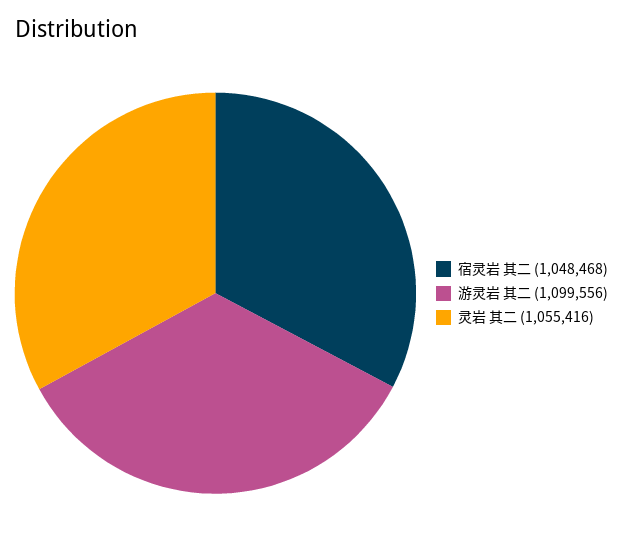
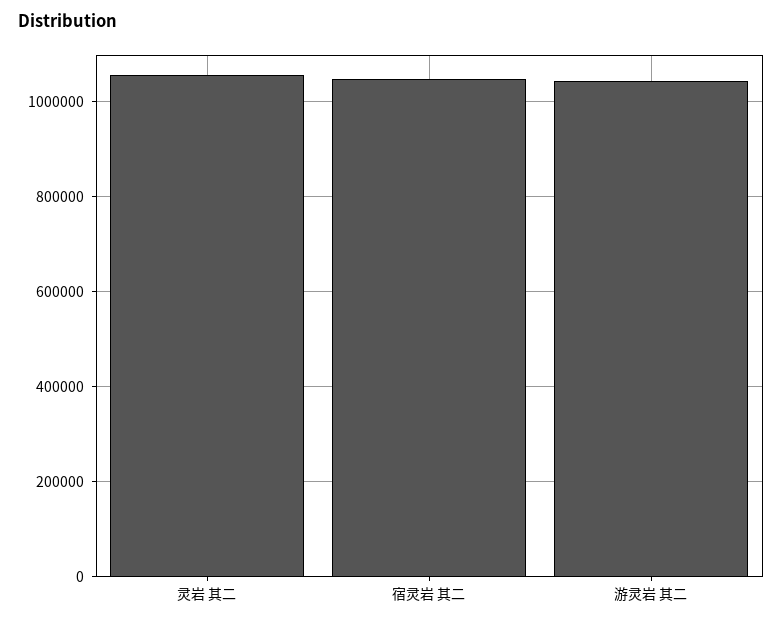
  {
    "宿灵岩 其二": 1048468,
-   "游灵岩 其二": 1099556,
+   "游灵岩 其二": 1040000,
    "灵岩 其二": 1055416
  }

